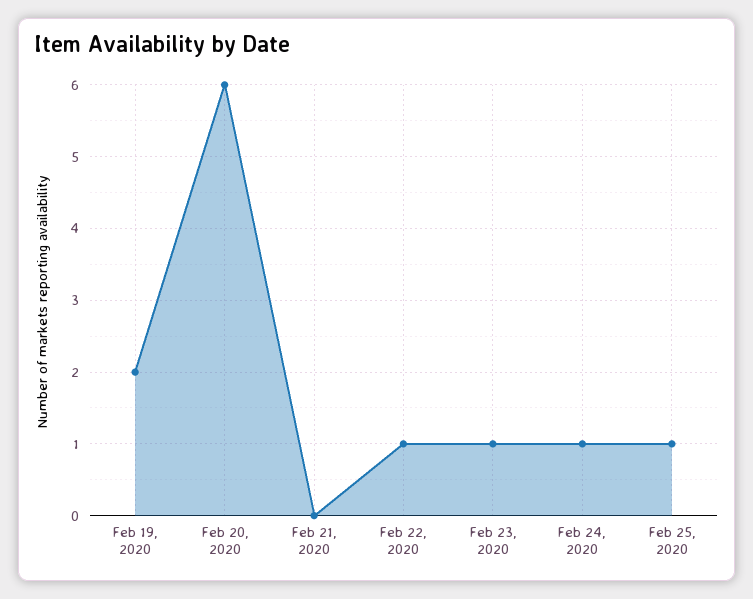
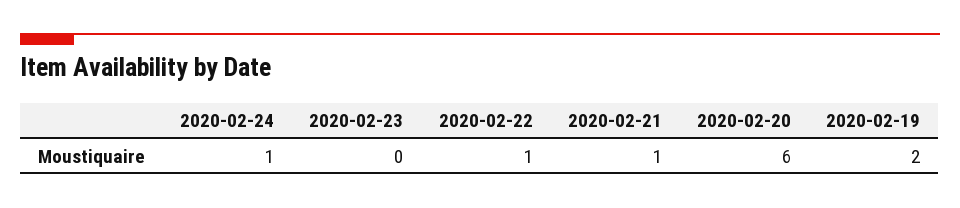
  {
    "Feb 19, 2020": 2,
    "Feb 20, 2020": 6,
-   "Feb 21, 2020": 0,
+   "Feb 21, 2020": 1,
    "Feb 22, 2020": 1,
-   "Feb 23, 2020": 1,
+   "Feb 23, 2020": 0,
-   "Feb 24, 2020": 1,
+   "Feb 24, 2020": 1
-   "Feb 25, 2020": 1
  }

